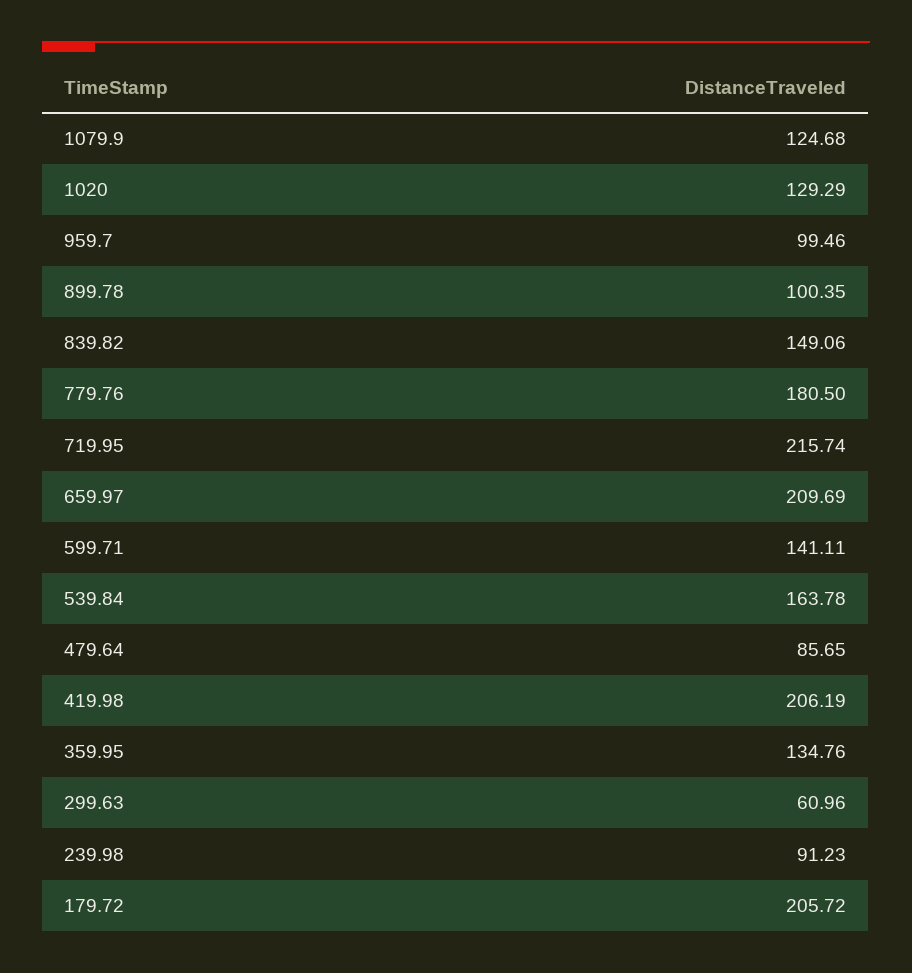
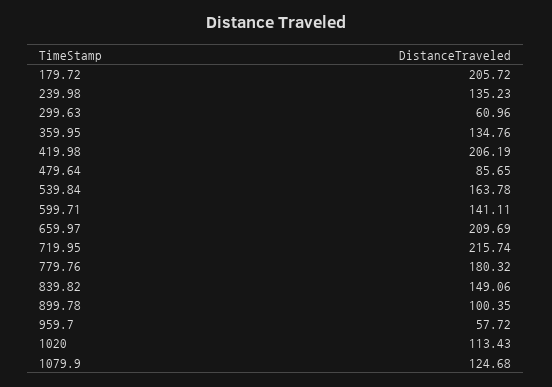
  {
    "1079.9": 124.68,
-   "1020": 129.29,
+   "1020": 113.43,
-   "959.7": 99.46,
+   "959.7": 57.72,
    "899.78": 100.35,
    "839.82": 149.06,
-   "779.76": 180.5,
+   "779.76": 180.32,
    "719.95": 215.74,
    "659.97": 209.69,
    "599.71": 141.11,
    "539.84": 163.78,
    "479.64": 85.65,
    "419.98": 206.19,
    "359.95": 134.76,
    "299.63": 60.96,
-   "239.98": 91.23,
+   "239.98": 135.23,
    "179.72": 205.72
  }

